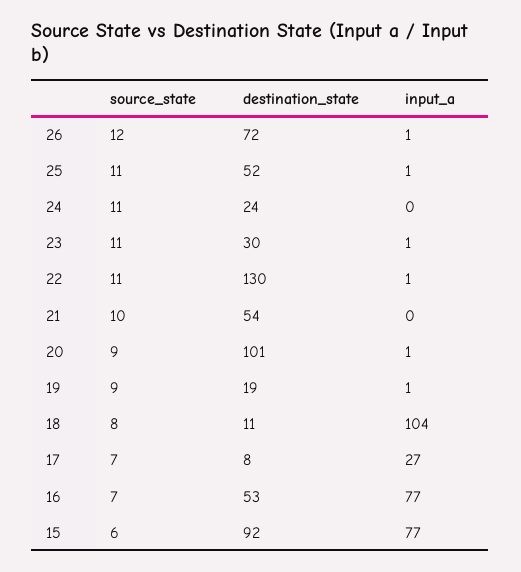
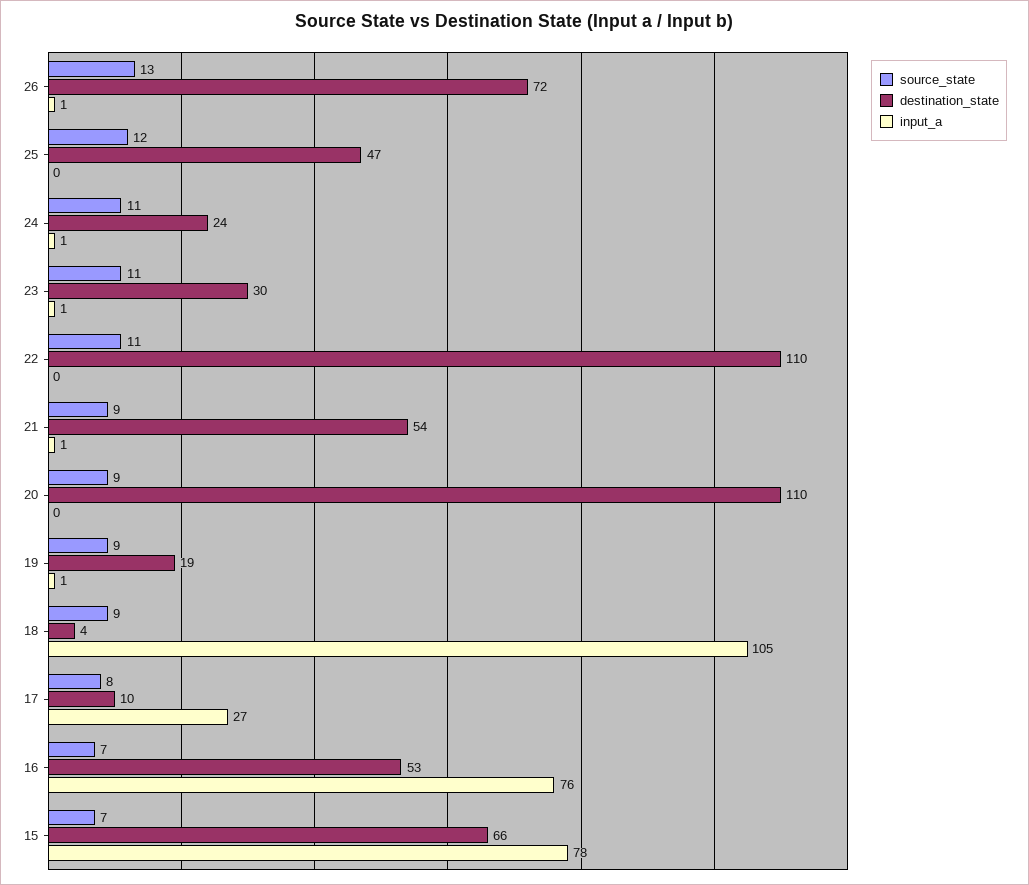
  {
    "source_state": {
-     "26": 12,
+     "26": 13,
-     "25": 11,
+     "25": 12,
      "24": 11,
      "23": 11,
      "22": 11,
-     "21": 10,
+     "21": 9,
      "20": 9,
      "19": 9,
-     "18": 8,
+     "18": 9,
-     "17": 7,
+     "17": 8,
      "16": 7,
-     "15": 6
+     "15": 7
    },
    "destination_state": {
      "26": 72,
-     "25": 52,
+     "25": 47,
      "24": 24,
      "23": 30,
-     "22": 130,
+     "22": 110,
      "21": 54,
-     "20": 101,
+     "20": 110,
      "19": 19,
-     "18": 11,
+     "18": 4,
-     "17": 8,
+     "17": 10,
      "16": 53,
-     "15": 92
+     "15": 66
    },
    "input_a": {
      "26": 1,
-     "25": 1,
+     "25": 0,
-     "24": 0,
+     "24": 1,
      "23": 1,
-     "22": 1,
+     "22": 0,
-     "21": 0,
+     "21": 1,
-     "20": 1,
+     "20": 0,
      "19": 1,
-     "18": 104,
+     "18": 105,
      "17": 27,
-     "16": 77,
+     "16": 76,
-     "15": 77
+     "15": 78
    }
  }

